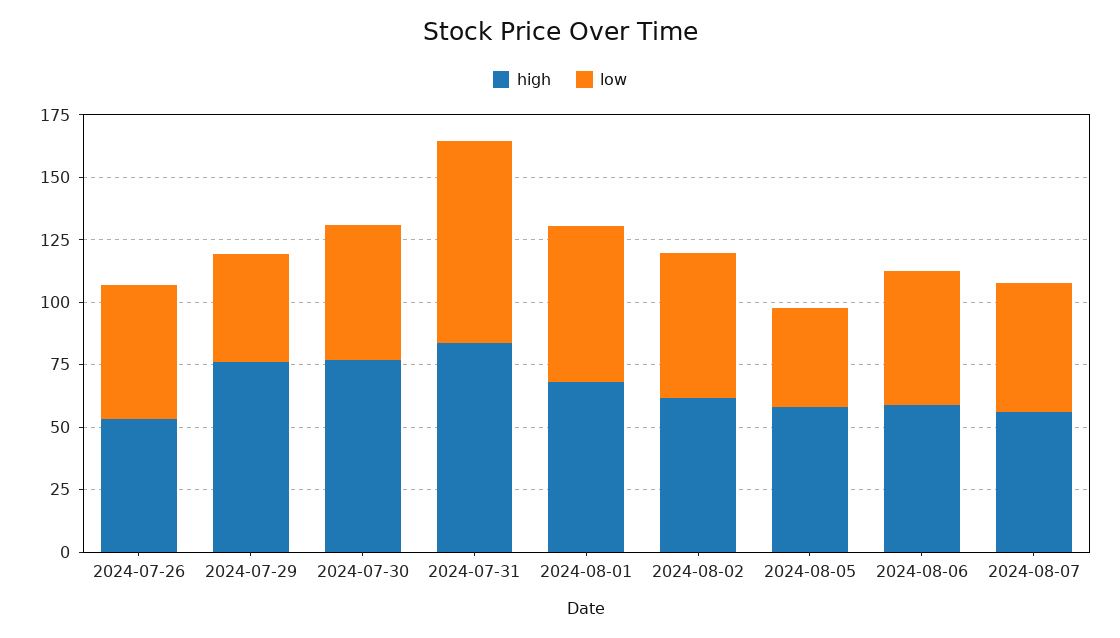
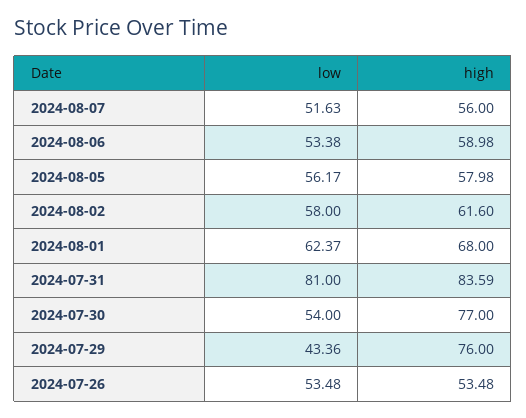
  {
    "high": {
      "2024-07-26": 53.48,
      "2024-07-29": 76,
      "2024-07-30": 77,
      "2024-07-31": 83.59,
      "2024-08-01": 68,
      "2024-08-02": 61.6,
      "2024-08-05": 57.98,
      "2024-08-06": 58.98,
      "2024-08-07": 56
    },
    "low": {
      "2024-07-26": 53.48,
      "2024-07-29": 43.36,
      "2024-07-30": 54,
      "2024-07-31": 81,
      "2024-08-01": 62.37,
      "2024-08-02": 58,
-     "2024-08-05": 40,
+     "2024-08-05": 56.17,
      "2024-08-06": 53.38,
      "2024-08-07": 51.63
    }
  }

